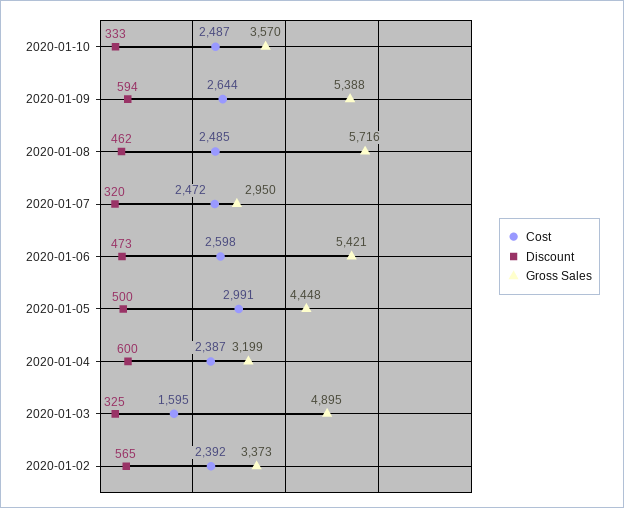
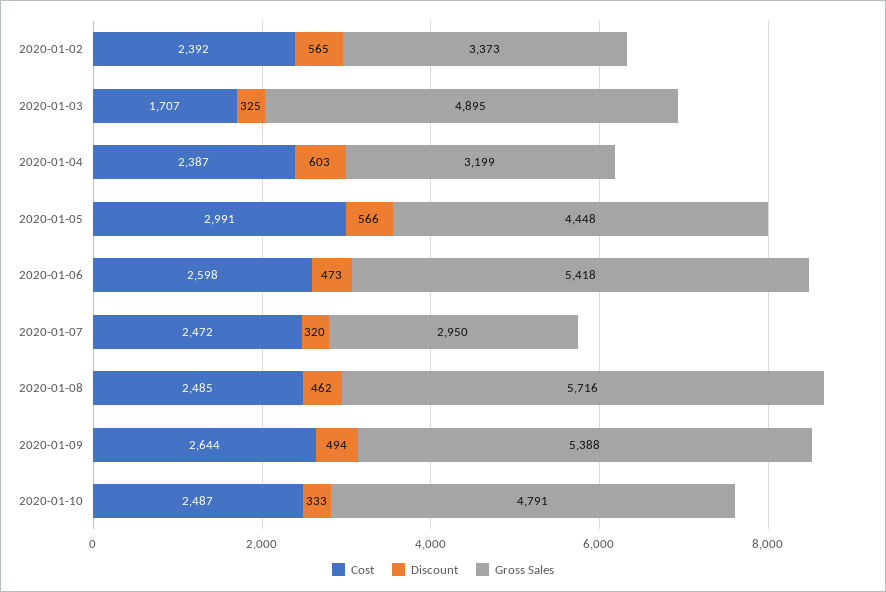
  {
    "Cost": {
      "2020-01-10": 2487,
      "2020-01-09": 2644,
      "2020-01-08": 2485,
      "2020-01-07": 2472,
      "2020-01-06": 2598,
      "2020-01-05": 2991,
      "2020-01-04": 2387,
-     "2020-01-03": 1595,
+     "2020-01-03": 1707,
      "2020-01-02": 2392
    },
    "Discount": {
      "2020-01-10": 333,
-     "2020-01-09": 594,
+     "2020-01-09": 494,
      "2020-01-08": 462,
      "2020-01-07": 320,
      "2020-01-06": 473,
-     "2020-01-05": 500,
+     "2020-01-05": 566,
-     "2020-01-04": 600,
+     "2020-01-04": 603,
      "2020-01-03": 325,
      "2020-01-02": 565
    },
    "Gross Sales": {
-     "2020-01-10": 3570,
+     "2020-01-10": 4791,
      "2020-01-09": 5388,
      "2020-01-08": 5716,
      "2020-01-07": 2950,
-     "2020-01-06": 5421,
+     "2020-01-06": 5418,
      "2020-01-05": 4448,
      "2020-01-04": 3199,
      "2020-01-03": 4895,
      "2020-01-02": 3373
    }
  }

